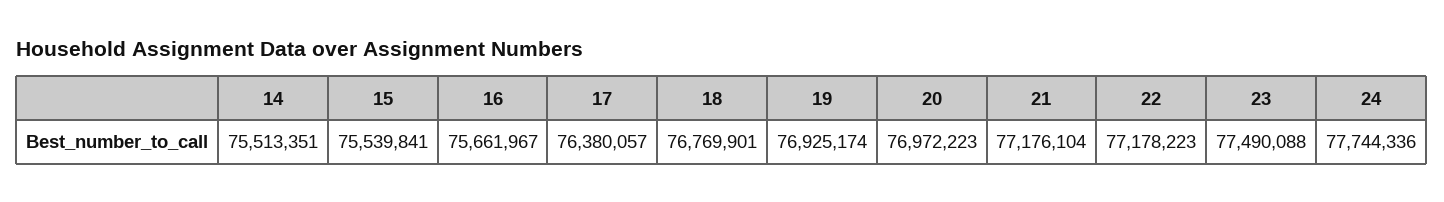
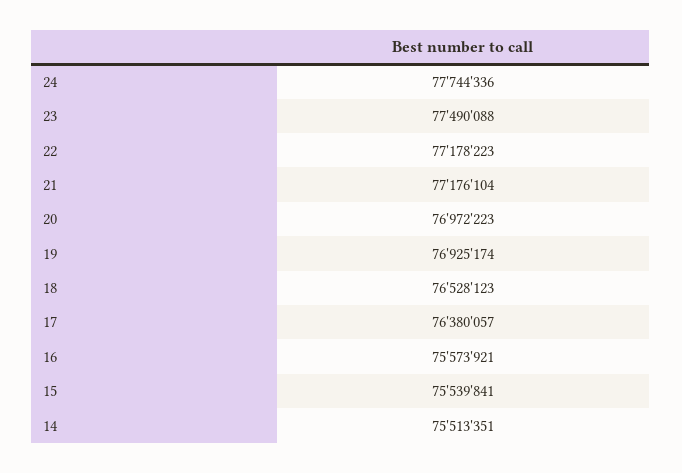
  {
    "14": 75513351,
    "15": 75539841,
-   "16": 75661967,
+   "16": 75573921,
    "17": 76380057,
-   "18": 76769901,
+   "18": 76528123,
    "19": 76925174,
    "20": 76972223,
    "21": 77176104,
    "22": 77178223,
    "23": 77490088,
    "24": 77744336
  }

